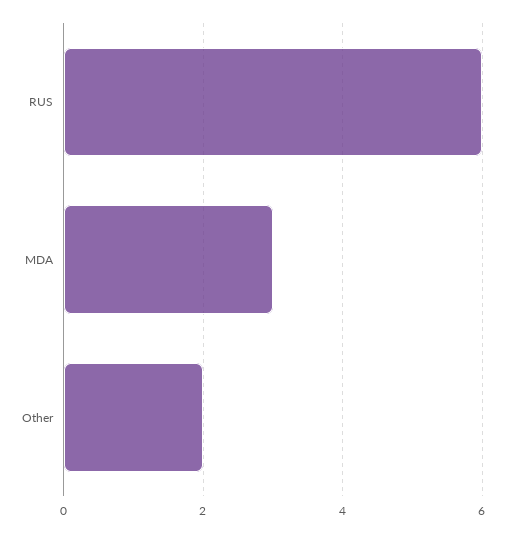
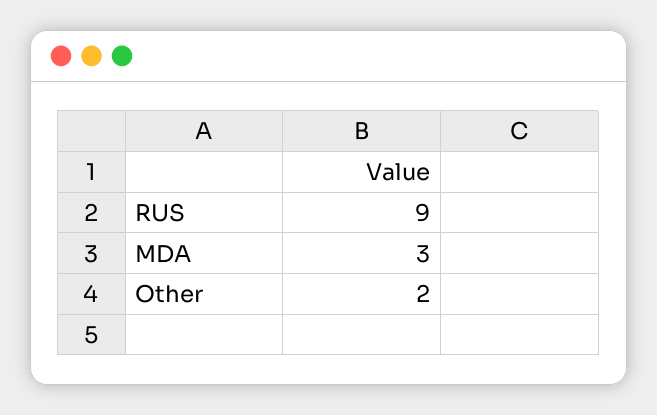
  {
-   "RUS": 6,
+   "RUS": 9,
    "MDA": 3,
    "Other": 2
  }

